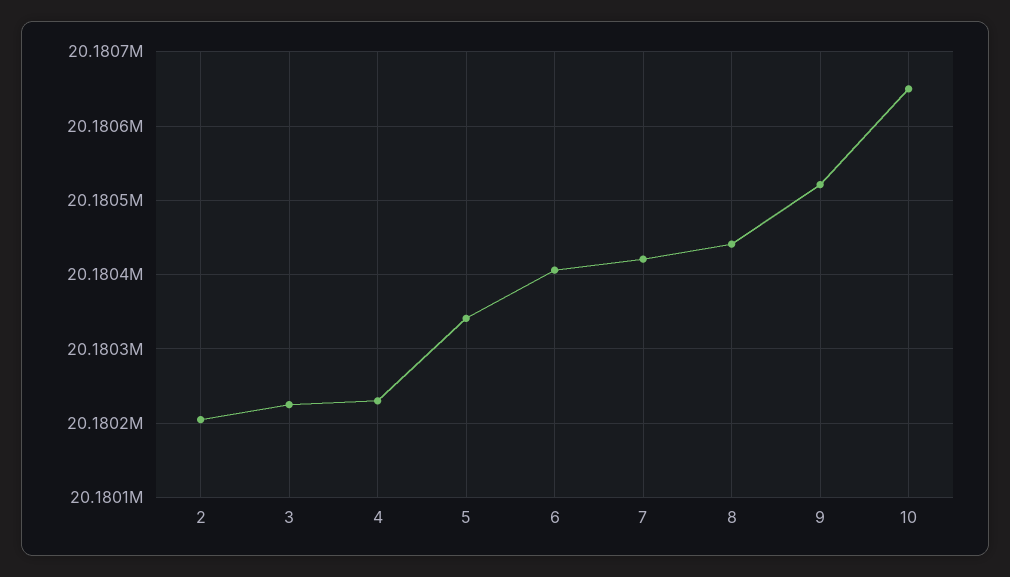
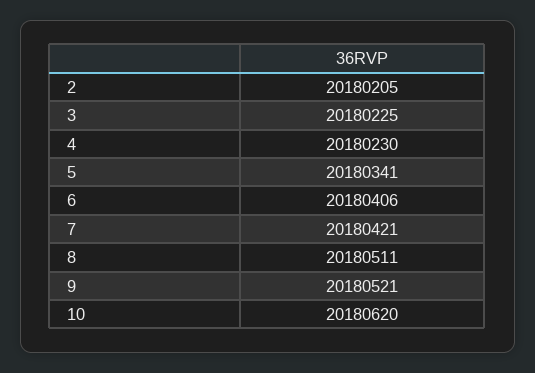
  {
    "2": 20180205,
    "3": 20180225,
    "4": 20180230,
    "5": 20180341,
    "6": 20180406,
    "7": 20180421,
-   "8": 20180440,
+   "8": 20180511,
    "9": 20180521,
-   "10": 20180650
+   "10": 20180620
  }

